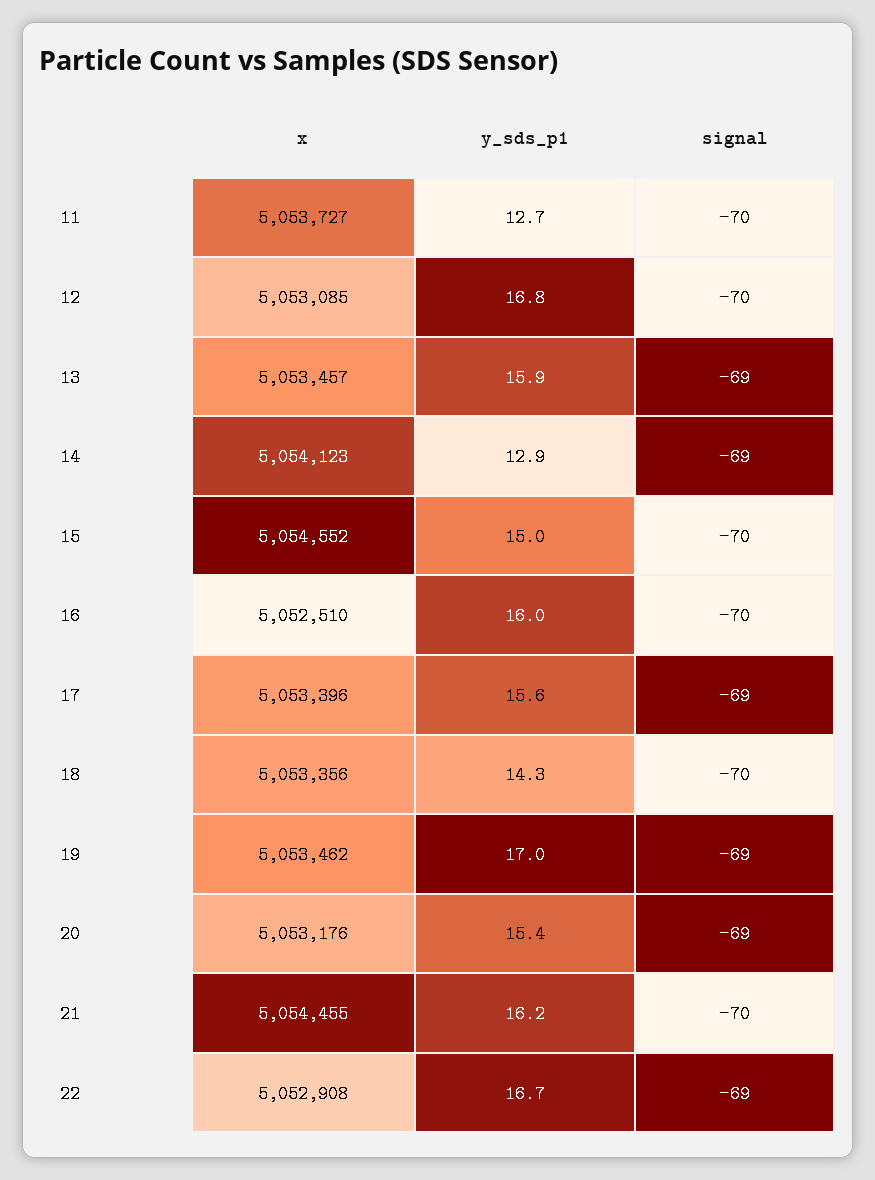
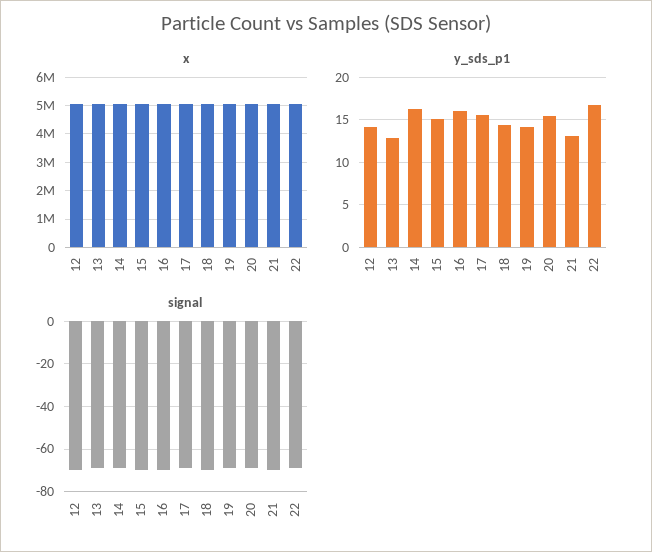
  {
    "x": {
-     "11": 5053727,
      "12": 5053085,
      "13": 5053457,
      "14": 5054123,
      "15": 5054552,
      "16": 5052510,
      "17": 5053396,
      "18": 5053356,
      "19": 5053462,
      "20": 5053176,
      "21": 5054455,
      "22": 5052908
    },
    "y_sds_p1": {
-     "11": 12.7,
-     "12": 16.8,
+     "12": 14,
-     "13": 15.9,
+     "13": 13,
-     "14": 12.9,
+     "14": 16,
      "15": 15,
      "16": 16,
      "17": 15.6,
      "18": 14.3,
-     "19": 17,
+     "19": 14,
      "20": 15.4,
-     "21": 16.2,
+     "21": 13,
      "22": 16.7
    },
    "signal": {
-     "11": -70,
      "12": -70,
      "13": -69,
      "14": -69,
      "15": -70,
      "16": -70,
      "17": -69,
      "18": -70,
      "19": -69,
      "20": -69,
      "21": -70,
      "22": -69
    }
  }

